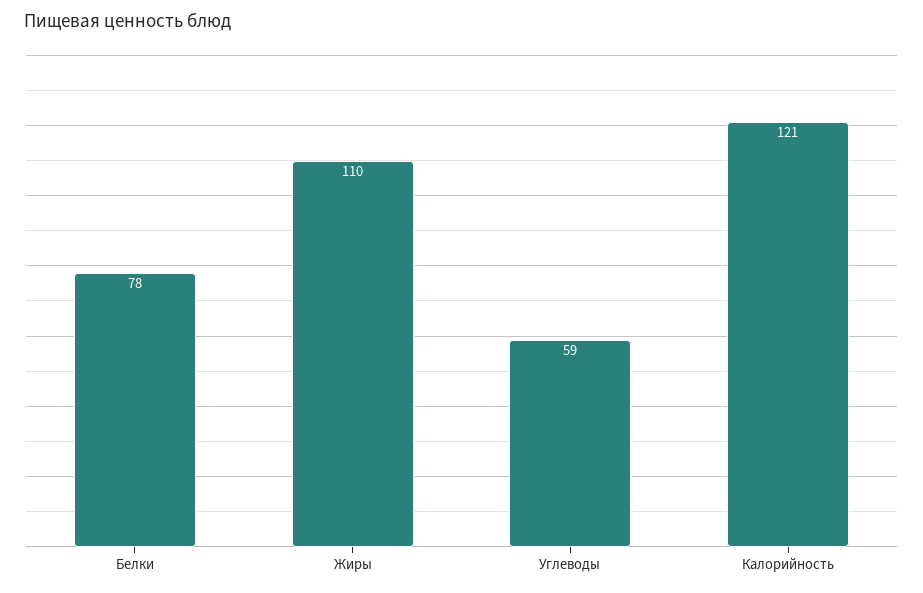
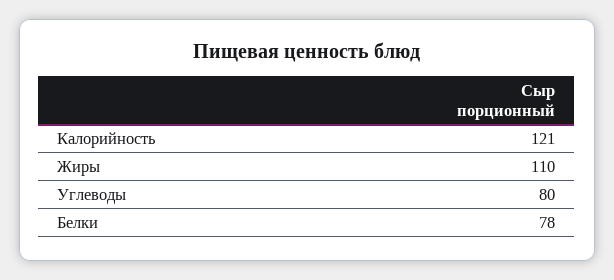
  {
    "Белки": 78,
    "Жиры": 110,
-   "Углеводы": 59,
+   "Углеводы": 80,
    "Калорийность": 121
  }

